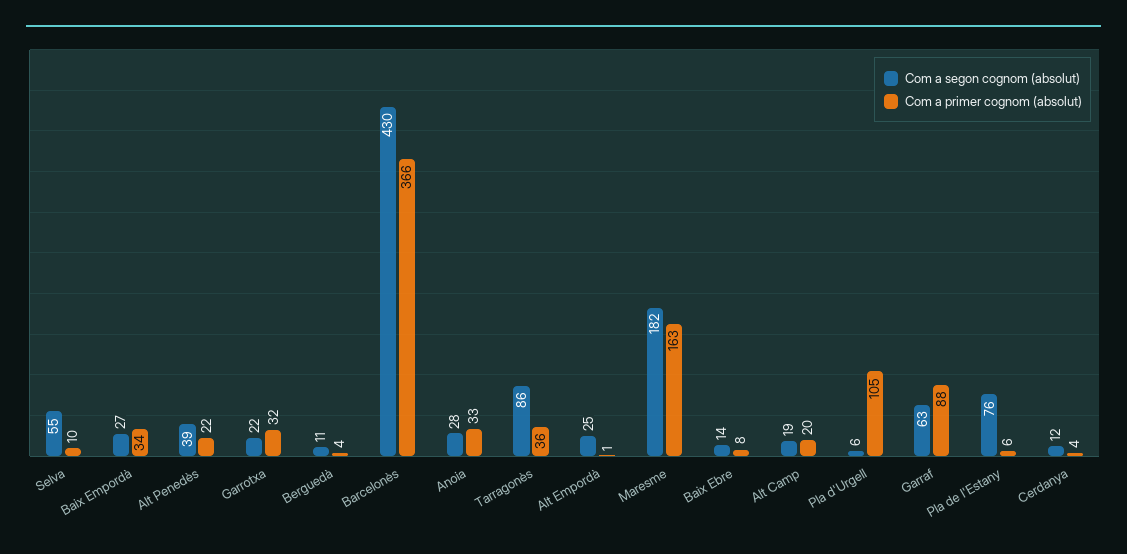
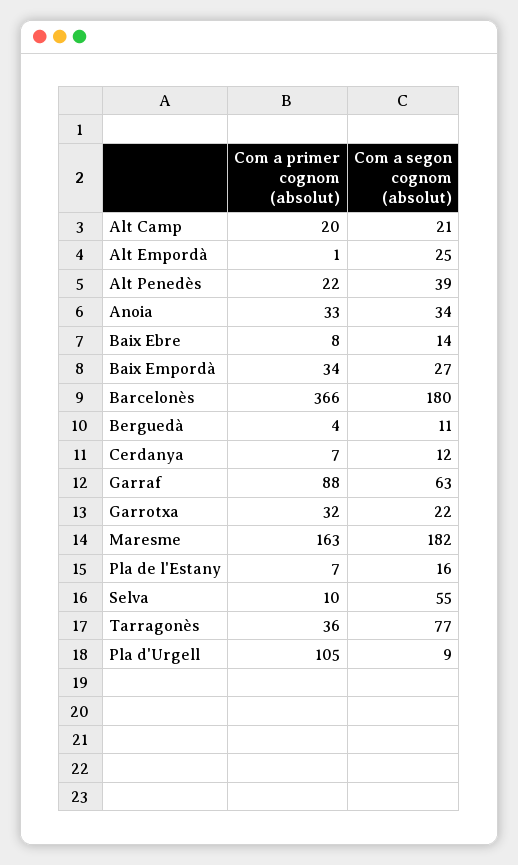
  {
    "Com a segon cognom (absolut)": {
      "Selva": 55,
      "Baix Empordà": 27,
      "Alt Penedès": 39,
      "Garrotxa": 22,
      "Berguedà": 11,
-     "Barcelonès": 430,
+     "Barcelonès": 180,
-     "Anoia": 28,
+     "Anoia": 34,
-     "Tarragonès": 86,
+     "Tarragonès": 77,
      "Alt Empordà": 25,
      "Maresme": 182,
      "Baix Ebre": 14,
-     "Alt Camp": 19,
+     "Alt Camp": 21,
-     "Pla d'Urgell": 6,
+     "Pla d'Urgell": 9,
      "Garraf": 63,
-     "Pla de l'Estany": 76,
+     "Pla de l'Estany": 16,
      "Cerdanya": 12
    },
    "Com a primer cognom (absolut)": {
      "Selva": 10,
      "Baix Empordà": 34,
      "Alt Penedès": 22,
      "Garrotxa": 32,
      "Berguedà": 4,
      "Barcelonès": 366,
      "Anoia": 33,
      "Tarragonès": 36,
      "Alt Empordà": 1,
      "Maresme": 163,
      "Baix Ebre": 8,
      "Alt Camp": 20,
      "Pla d'Urgell": 105,
      "Garraf": 88,
-     "Pla de l'Estany": 6,
+     "Pla de l'Estany": 7,
-     "Cerdanya": 4
+     "Cerdanya": 7
    }
  }

